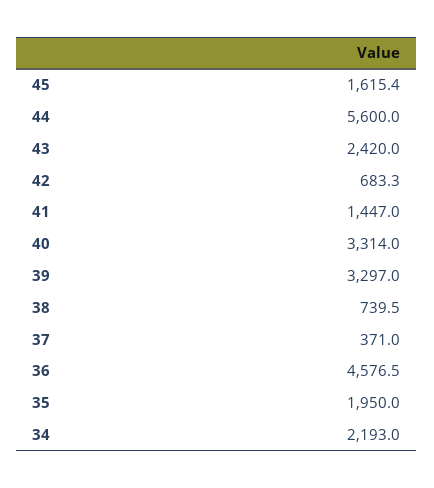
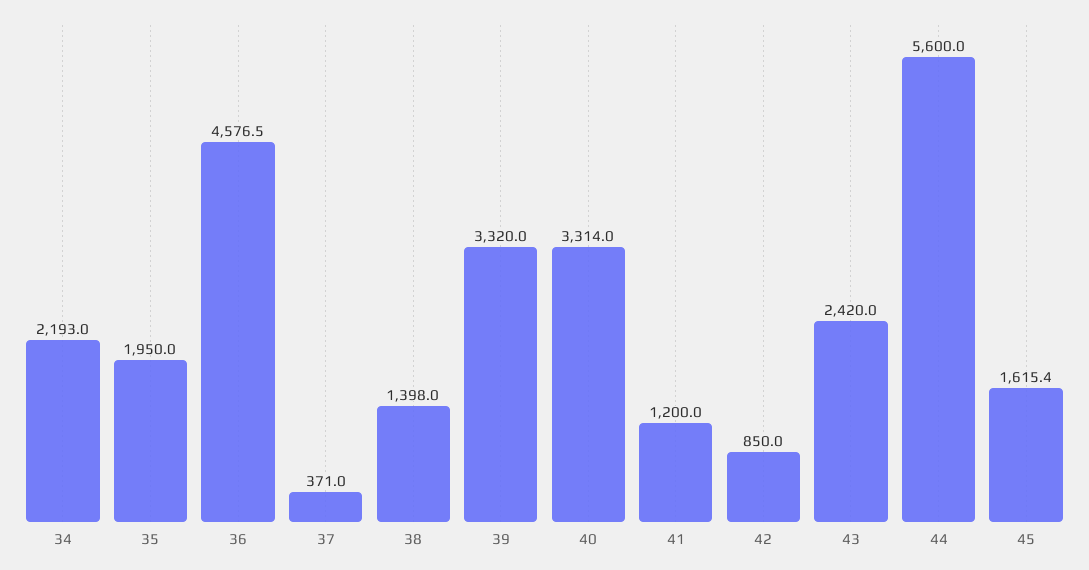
  {
    "45": 1615.4,
    "44": 5600,
    "43": 2420,
-   "42": 683.3,
+   "42": 850,
-   "41": 1447,
+   "41": 1200,
    "40": 3314,
-   "39": 3297,
+   "39": 3320,
-   "38": 739.5,
+   "38": 1398,
    "37": 371,
    "36": 4576.5,
    "35": 1950,
    "34": 2193
  }

